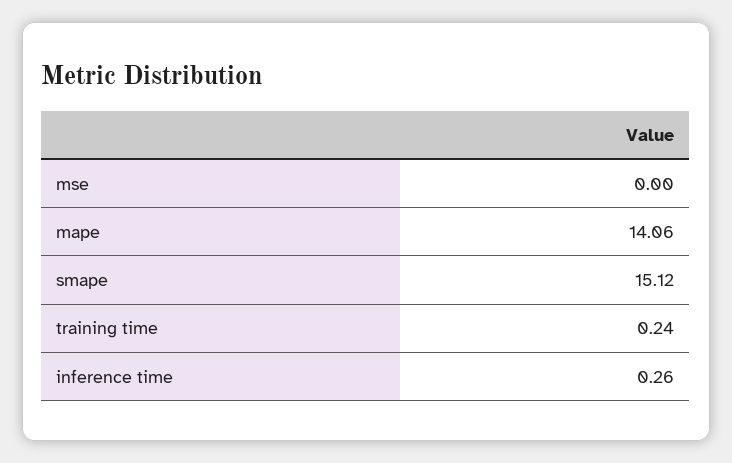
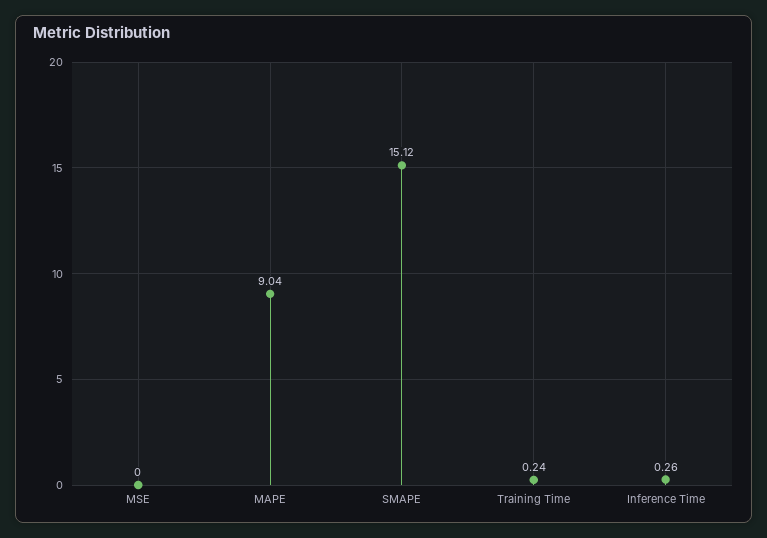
  {
    "mse": 0,
-   "mape": 14.06,
+   "mape": 9.04,
    "smape": 15.12,
    "training time": 0.24,
    "inference time": 0.26
  }

